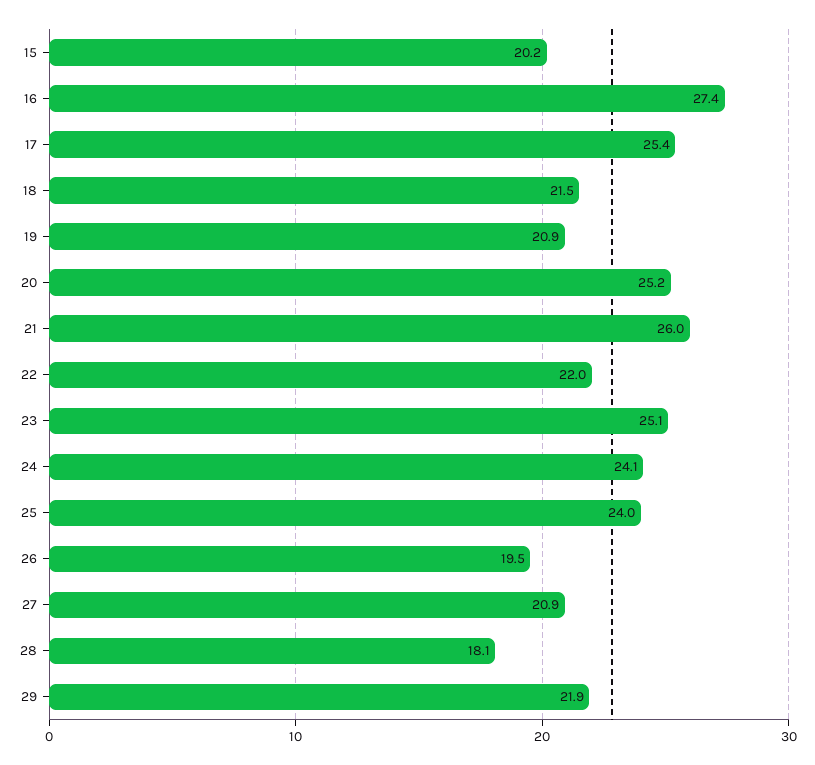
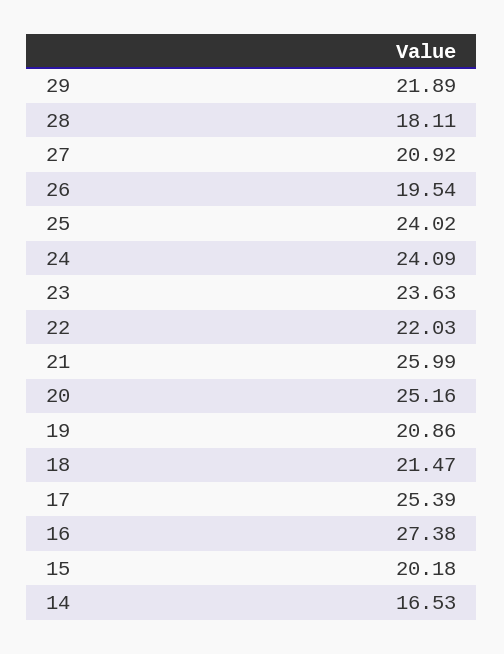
  {
    "15": 20.18,
    "16": 27.38,
    "17": 25.39,
    "18": 21.47,
    "19": 20.86,
    "20": 25.16,
    "21": 25.99,
    "22": 22.03,
-   "23": 25.1,
+   "23": 23.63,
    "24": 24.09,
    "25": 24.02,
    "26": 19.54,
    "27": 20.92,
    "28": 18.11,
-   "29": 21.89
+   "29": 21.89,
+   "14": 16.53
  }

